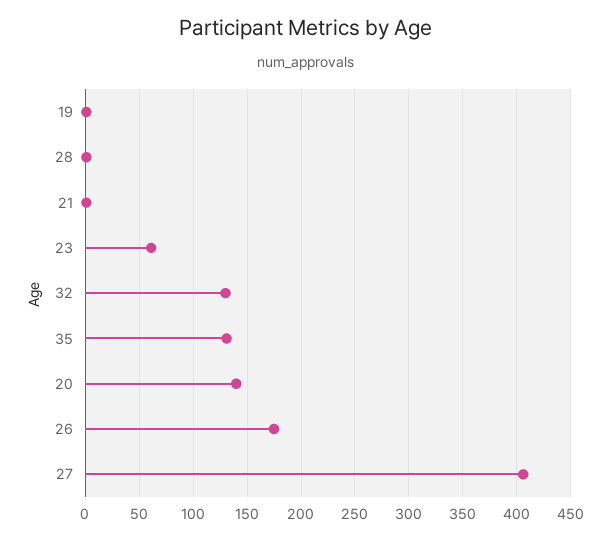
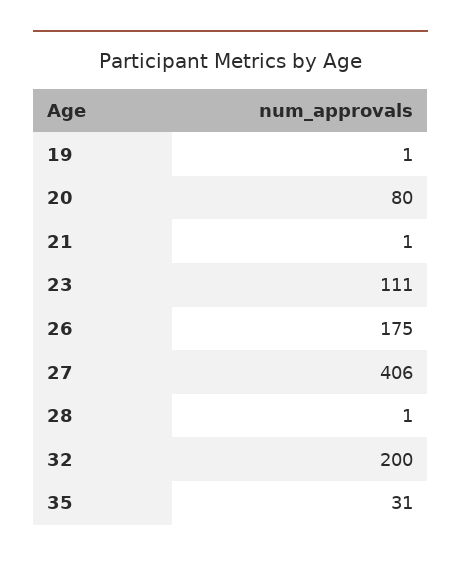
  {
    "19": 1,
    "28": 1,
    "21": 1,
-   "23": 60,
+   "23": 111,
-   "32": 130,
+   "32": 200,
-   "35": 130,
+   "35": 31,
-   "20": 140,
+   "20": 80,
    "26": 175,
    "27": 406
  }

